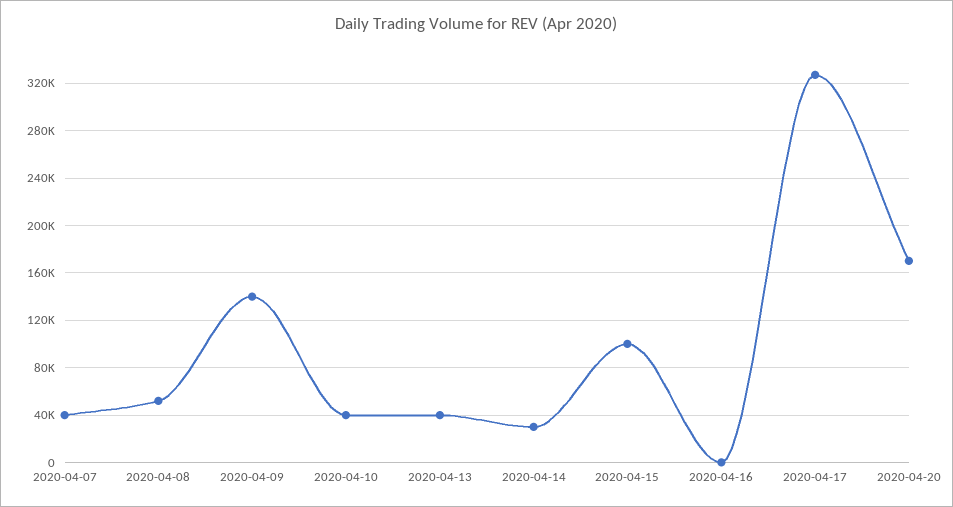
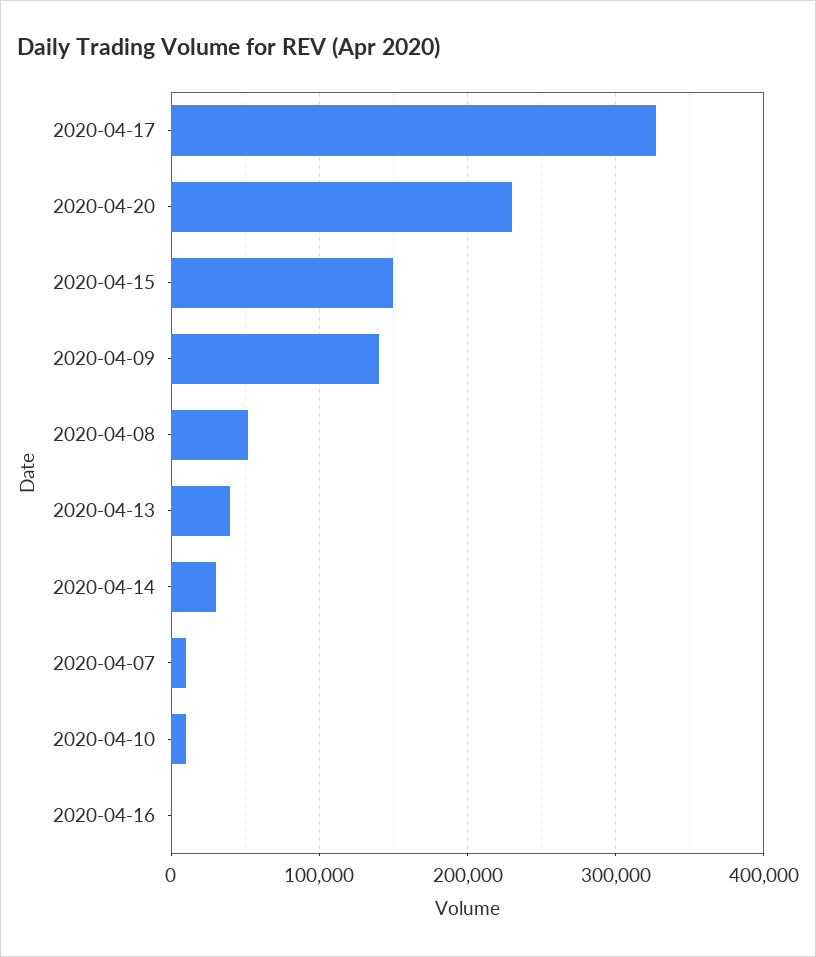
  {
-   "2020-04-07": 40000,
+   "2020-04-07": 10000,
    "2020-04-08": 50000,
    "2020-04-09": 140000,
-   "2020-04-10": 40000,
+   "2020-04-10": 10000,
    "2020-04-13": 40000,
    "2020-04-14": 30000,
-   "2020-04-15": 100000,
+   "2020-04-15": 150000,
    "2020-04-16": 0,
    "2020-04-17": 330000,
-   "2020-04-20": 170000
+   "2020-04-20": 230000
  }

